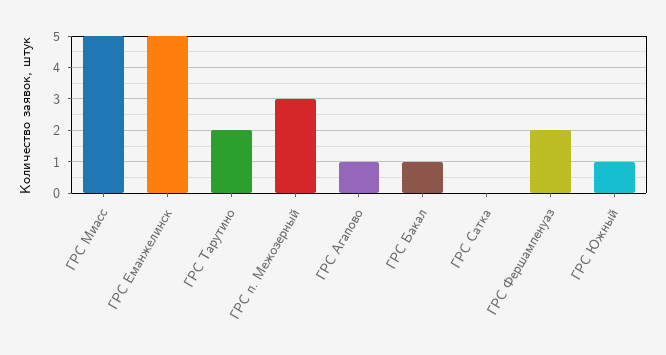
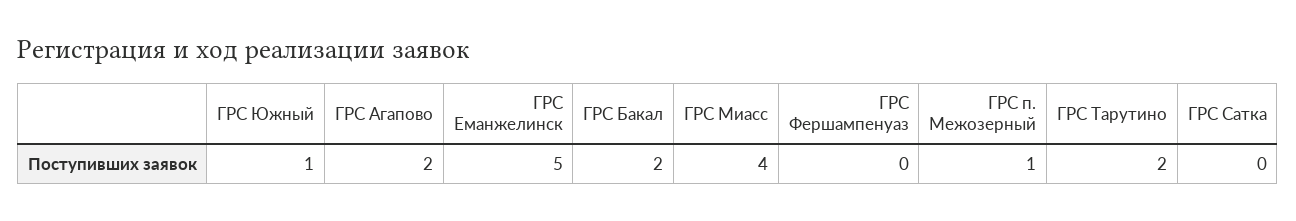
  {
-   "ГРС Миасс": 5,
+   "ГРС Миасс": 4,
    "ГРС Еманжелинск": 5,
    "ГРС Тарутино": 2,
-   "ГРС п. Межозерный": 3,
+   "ГРС п. Межозерный": 1,
-   "ГРС Агапово": 1,
+   "ГРС Агапово": 2,
-   "ГРС Бакал": 1,
+   "ГРС Бакал": 2,
    "ГРС Сатка": 0,
-   "ГРС Фершампенуаз": 2,
+   "ГРС Фершампенуаз": 0,
    "ГРС Южный": 1
  }

